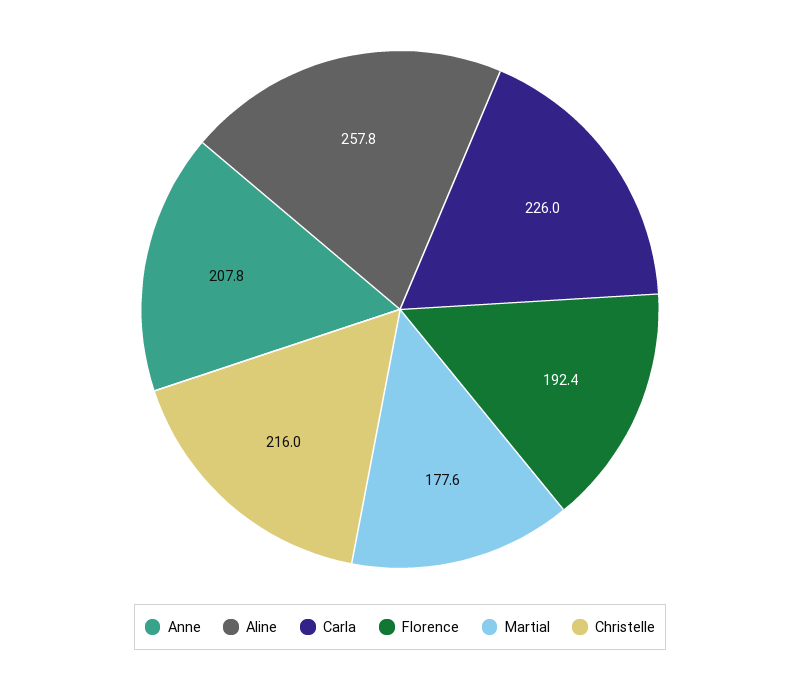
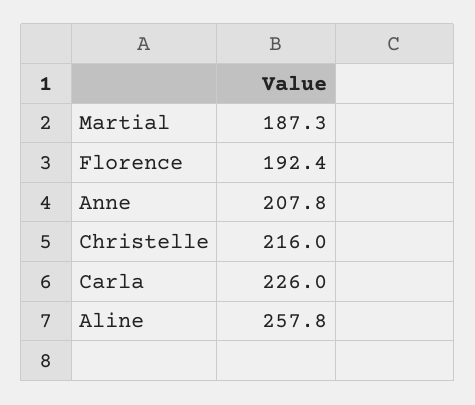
  {
    "Anne": 207.8,
    "Aline": 257.8,
    "Carla": 226,
    "Florence": 192.4,
-   "Martial": 177.6,
+   "Martial": 187.3,
    "Christelle": 216
  }

